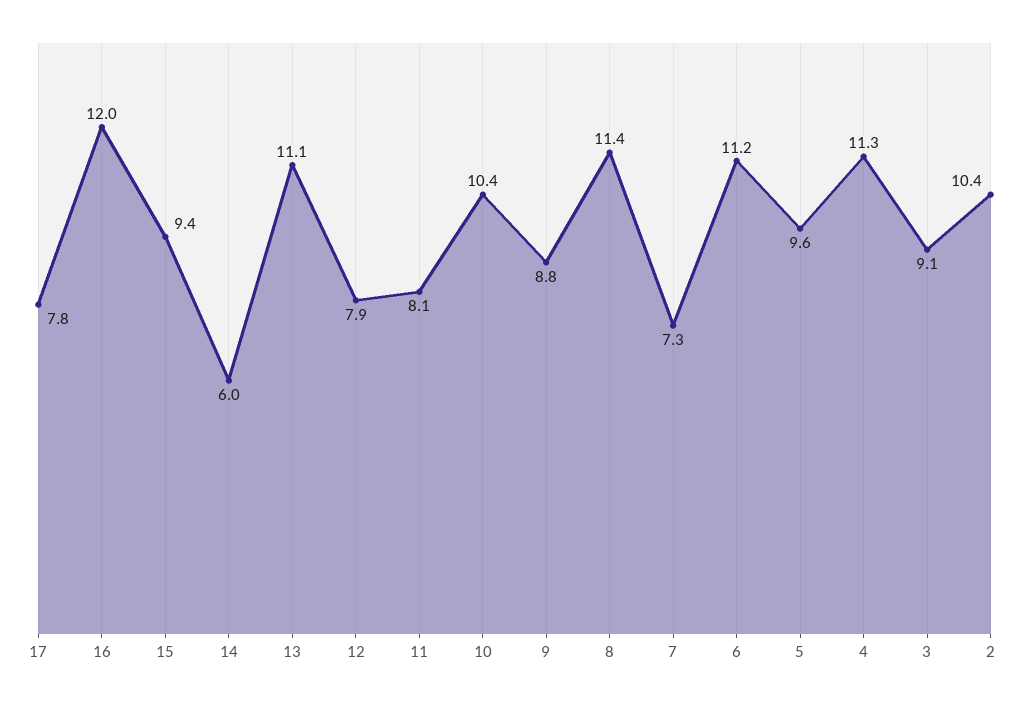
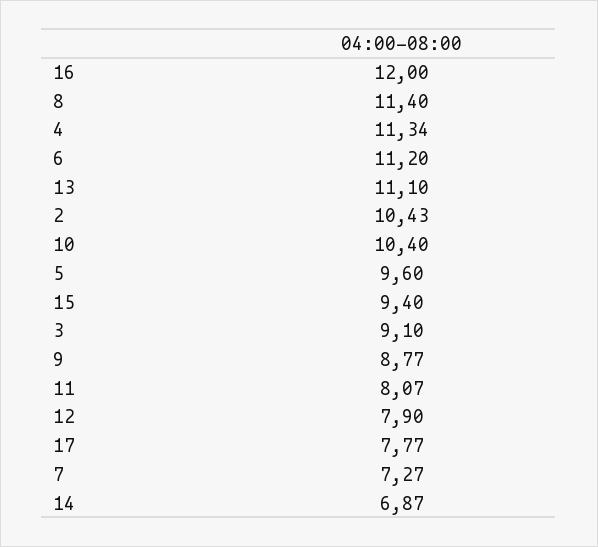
  {
    "17": 7.77,
    "16": 12,
    "15": 9.4,
-   "14": 6,
+   "14": 6.87,
    "13": 11.1,
    "12": 7.9,
    "11": 8.07,
    "10": 10.4,
    "9": 8.77,
    "8": 11.4,
    "7": 7.27,
    "6": 11.2,
    "5": 9.6,
    "4": 11.34,
    "3": 9.1,
    "2": 10.43
  }

